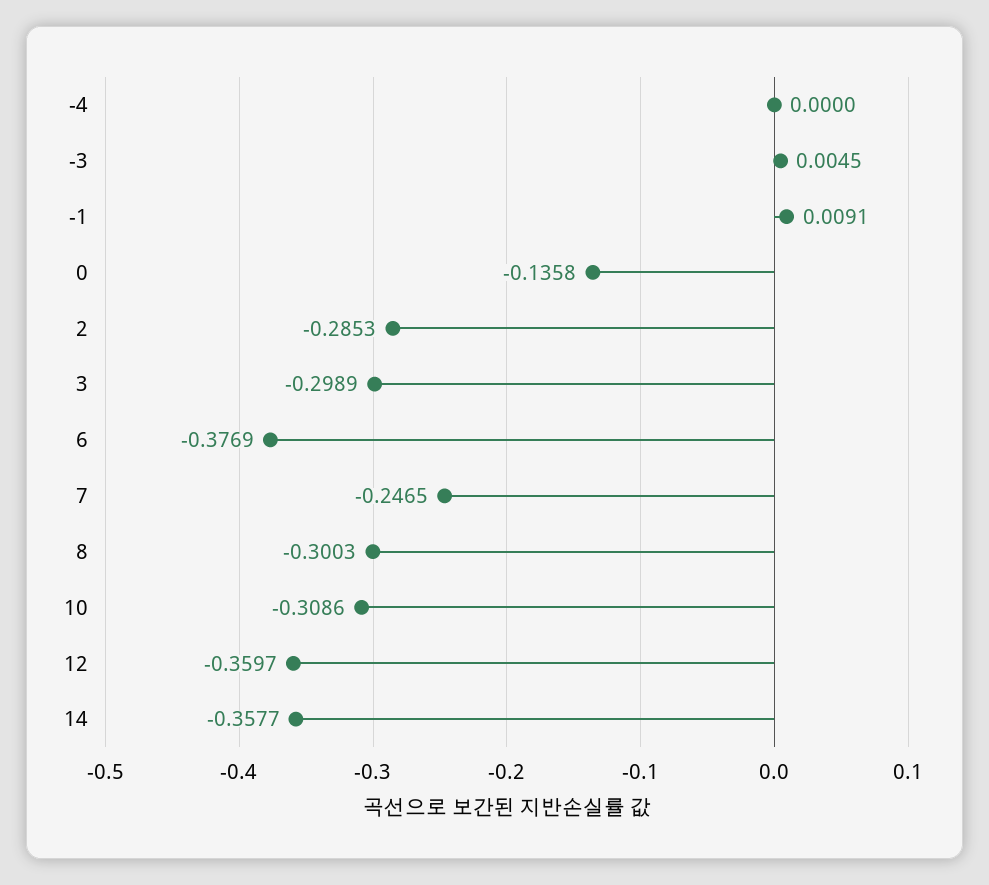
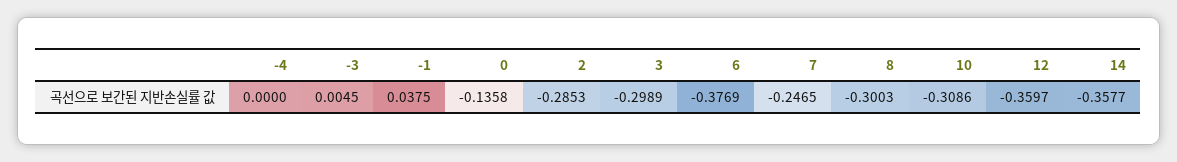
  {
    "-4": 0,
    "-3": 0.0045,
-   "-1": 0.0091,
+   "-1": 0.0375,
    "0": -0.1358,
    "2": -0.2853,
    "3": -0.2989,
    "6": -0.3769,
    "7": -0.2465,
    "8": -0.3003,
    "10": -0.3086,
    "12": -0.3597,
    "14": -0.3577
  }

